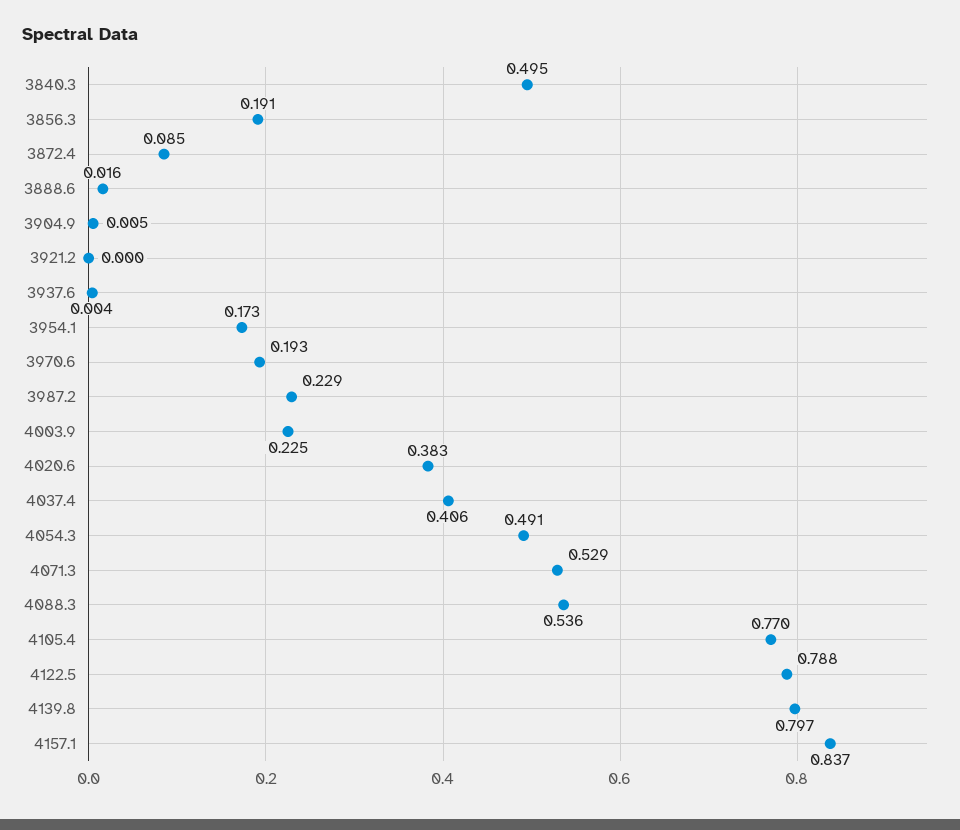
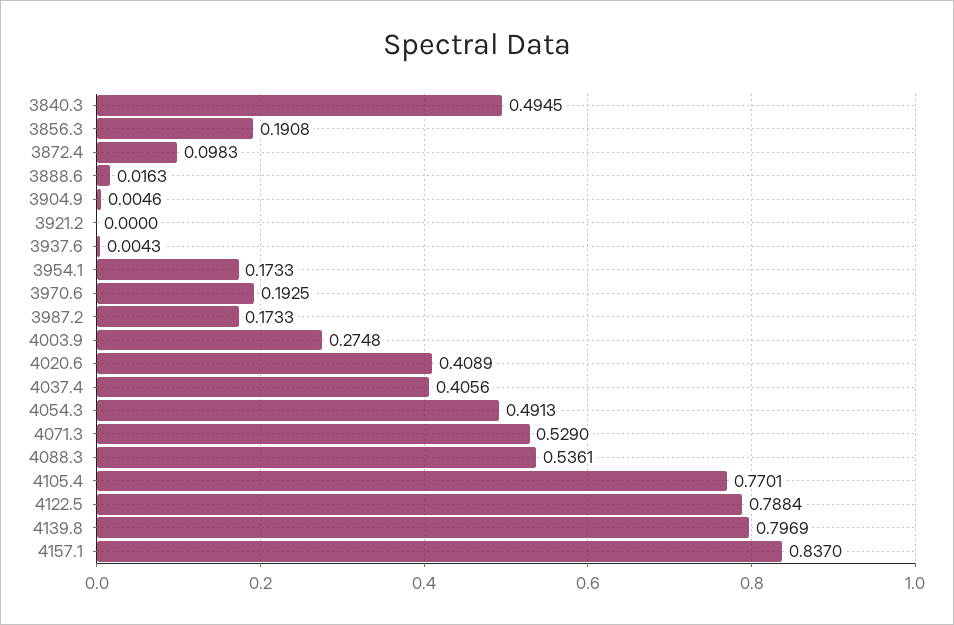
  {
    "3840.3": 0.4945,
    "3856.3": 0.1908,
-   "3872.4": 0.085,
+   "3872.4": 0.0983,
    "3888.6": 0.0163,
    "3904.9": 0.0046,
    "3921.2": 0,
    "3937.6": 0.0043,
    "3954.1": 0.1733,
    "3970.6": 0.1925,
-   "3987.2": 0.229,
+   "3987.2": 0.1733,
-   "4003.9": 0.225,
+   "4003.9": 0.2748,
-   "4020.6": 0.383,
+   "4020.6": 0.4089,
    "4037.4": 0.4056,
    "4054.3": 0.4913,
    "4071.3": 0.529,
    "4088.3": 0.5361,
    "4105.4": 0.7701,
    "4122.5": 0.7884,
    "4139.8": 0.7969,
    "4157.1": 0.837
  }

